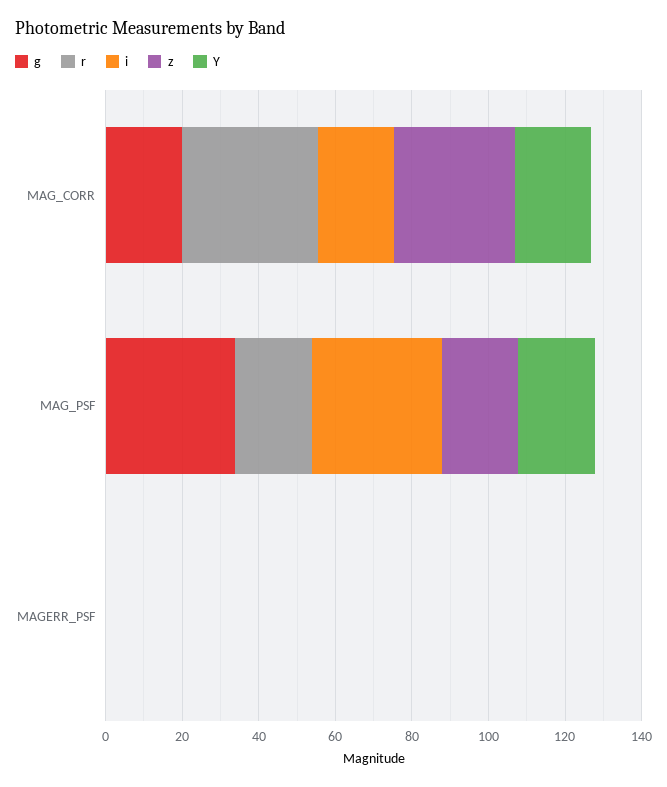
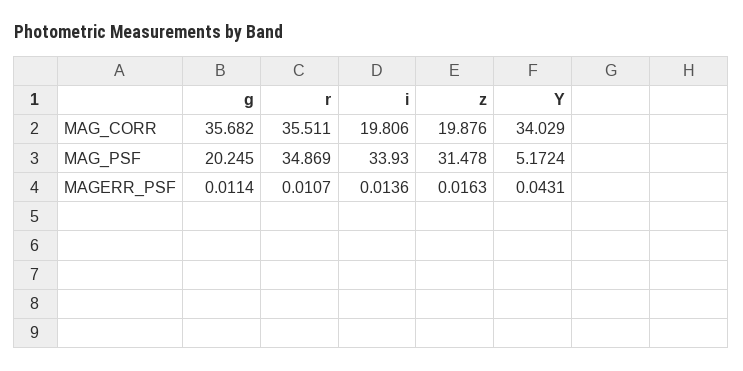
  {
    "g": {
-     "MAG_CORR": 20,
+     "MAG_CORR": 35.682,
-     "MAG_PSF": 35,
+     "MAG_PSF": 20.245,
      "MAGERR_PSF": 0.0114
    },
    "r": {
      "MAG_CORR": 35.511,
-     "MAG_PSF": 20,
+     "MAG_PSF": 34.869,
      "MAGERR_PSF": 0.0107
    },
    "i": {
      "MAG_CORR": 19.806,
      "MAG_PSF": 33.93,
      "MAGERR_PSF": 0.0136
    },
    "z": {
-     "MAG_CORR": 30,
+     "MAG_CORR": 19.876,
-     "MAG_PSF": 20,
+     "MAG_PSF": 31.478,
      "MAGERR_PSF": 0.0163
    },
    "Y": {
-     "MAG_CORR": 20,
+     "MAG_CORR": 34.029,
-     "MAG_PSF": 20,
+     "MAG_PSF": 5.1724,
      "MAGERR_PSF": 0.0431
    }
  }

